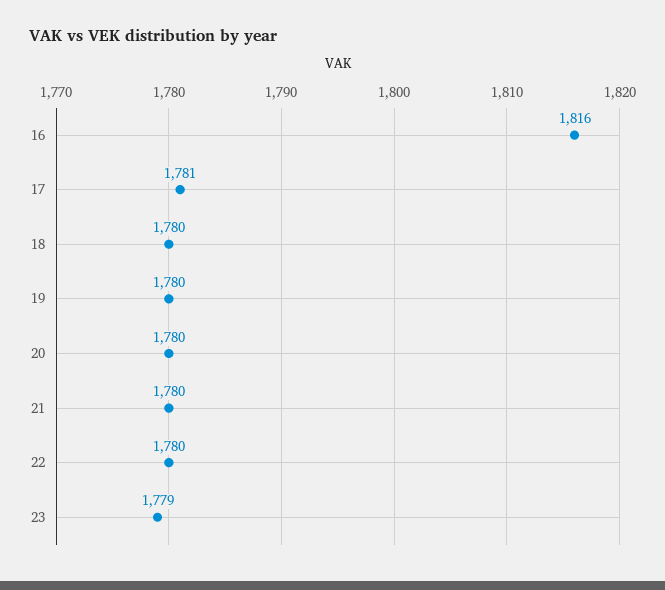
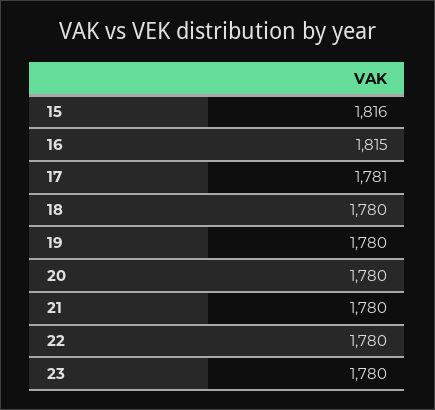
  {
-   "16": 1816,
+   "16": 1815,
    "17": 1781,
    "18": 1780,
    "19": 1780,
    "20": 1780,
    "21": 1780,
    "22": 1780,
-   "23": 1779
+   "23": 1780,
+   "15": 1816
  }

